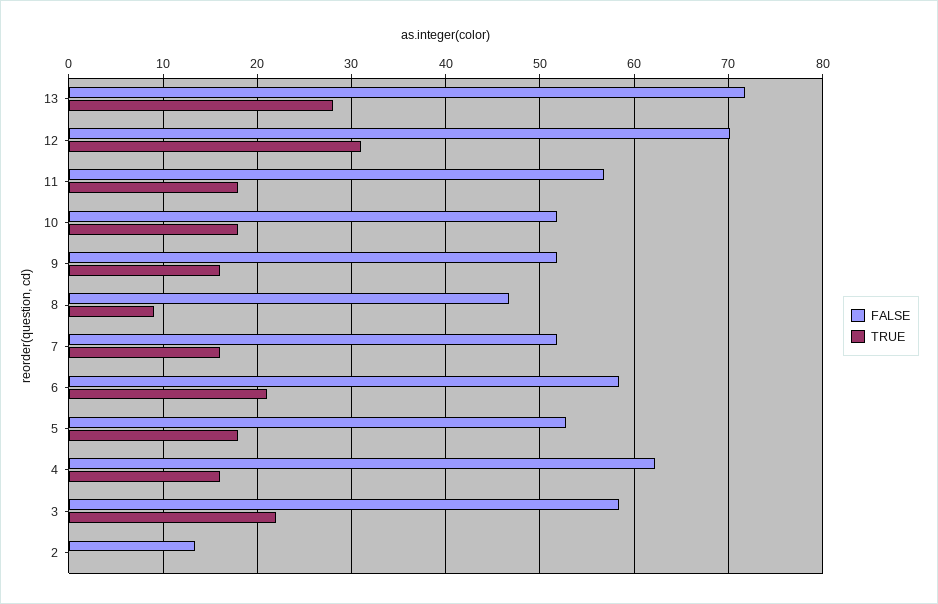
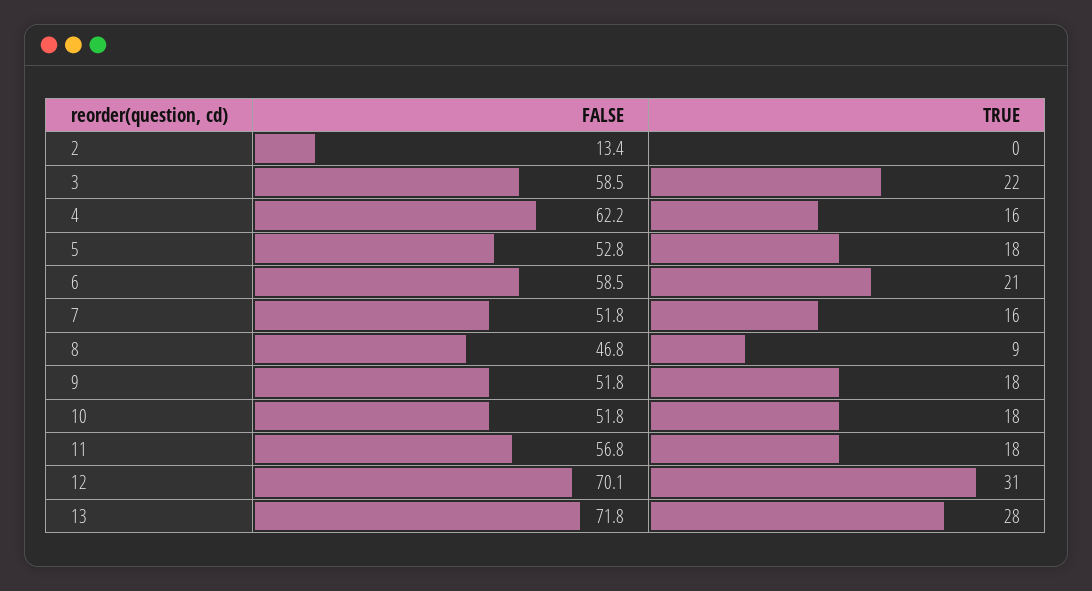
  {
    "FALSE": {
      "13": 71.8,
      "12": 70.1,
      "11": 56.8,
      "10": 51.8,
      "9": 51.8,
      "8": 46.8,
      "7": 51.8,
      "6": 58.5,
      "5": 52.8,
      "4": 62.2,
      "3": 58.5,
      "2": 13.4
    },
    "TRUE": {
      "13": 28,
      "12": 31,
      "11": 18,
      "10": 18,
-     "9": 16,
+     "9": 18,
      "8": 9,
      "7": 16,
      "6": 21,
      "5": 18,
      "4": 16,
      "3": 22,
      "2": 0
    }
  }

